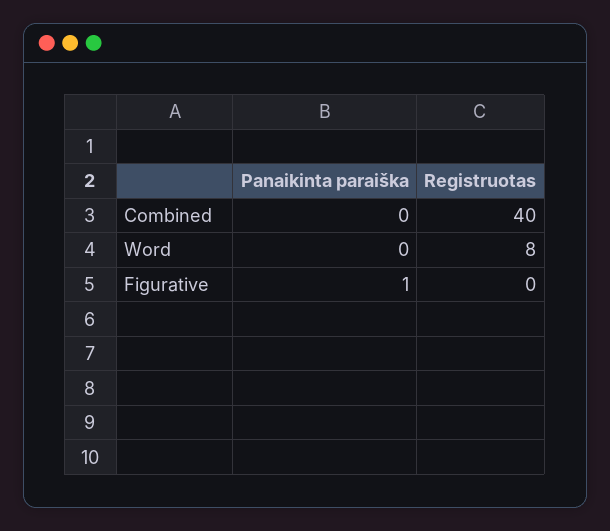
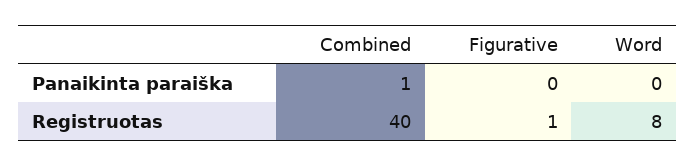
  {
    "Panaikinta paraiška": {
-     "Combined": 0,
+     "Combined": 1,
      "Word": 0,
-     "Figurative": 1
+     "Figurative": 0
    },
    "Registruotas": {
      "Combined": 40,
      "Word": 8,
-     "Figurative": 0
+     "Figurative": 1
    }
  }

